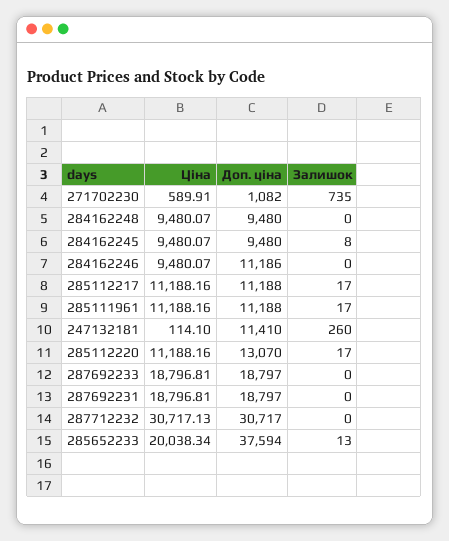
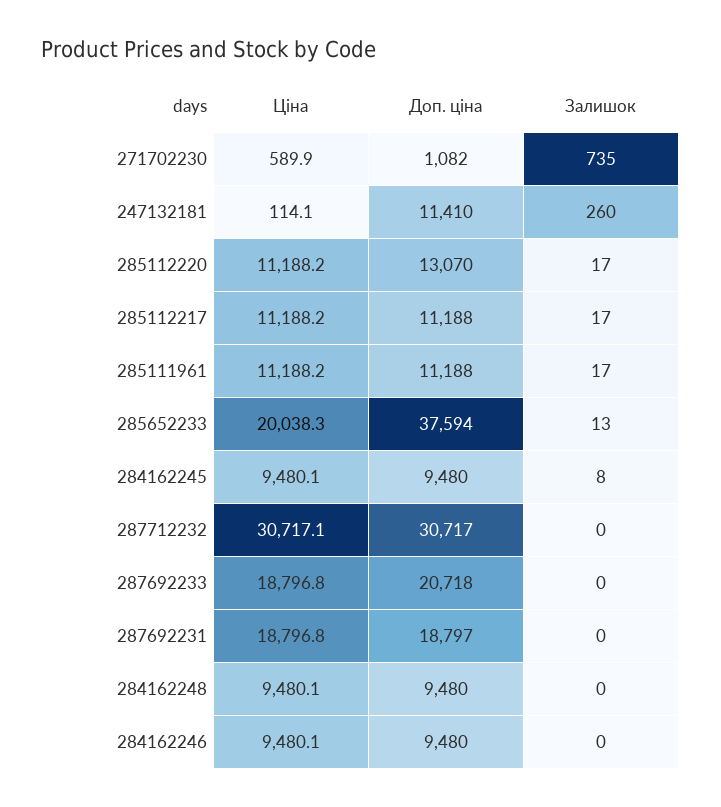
  {
    "Ціна": {
      "271702230": 589.91,
      "284162248": 9480.07,
      "284162245": 9480.07,
      "284162246": 9480.07,
      "285112217": 11188.16,
      "285111961": 11188.16,
      "247132181": 114.1,
      "285112220": 11188.16,
      "287692233": 18796.81,
      "287692231": 18796.81,
      "287712232": 30717.13,
      "285652233": 20038.34
    },
    "Доп. ціна": {
      "271702230": 1082,
      "284162248": 9480,
      "284162245": 9480,
-     "284162246": 11186,
+     "284162246": 9480,
      "285112217": 11188,
      "285111961": 11188,
      "247132181": 11410,
      "285112220": 13070,
-     "287692233": 18797,
+     "287692233": 20718,
      "287692231": 18797,
      "287712232": 30717,
      "285652233": 37594
    },
    "Залишок": {
      "271702230": 735,
      "284162248": 0,
      "284162245": 8,
      "284162246": 0,
      "285112217": 17,
      "285111961": 17,
      "247132181": 260,
      "285112220": 17,
      "287692233": 0,
      "287692231": 0,
      "287712232": 0,
      "285652233": 13
    }
  }

